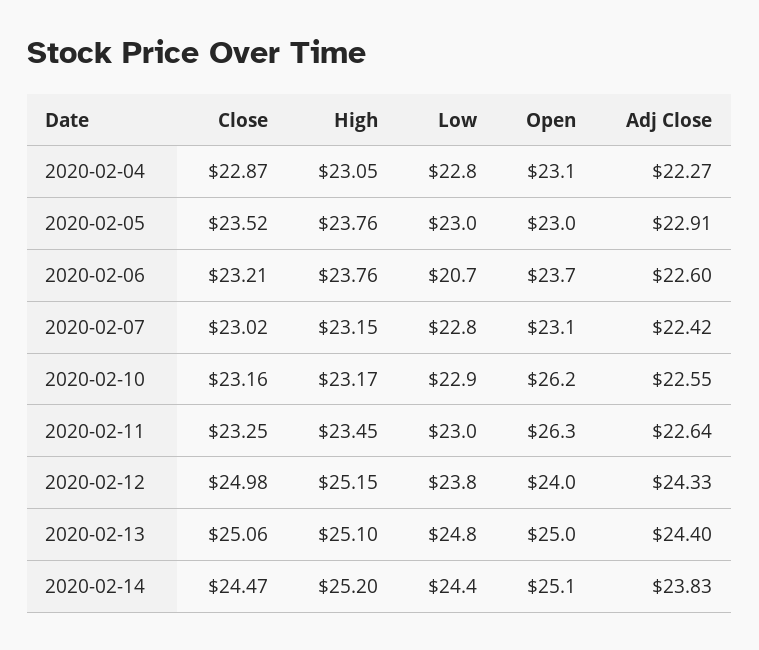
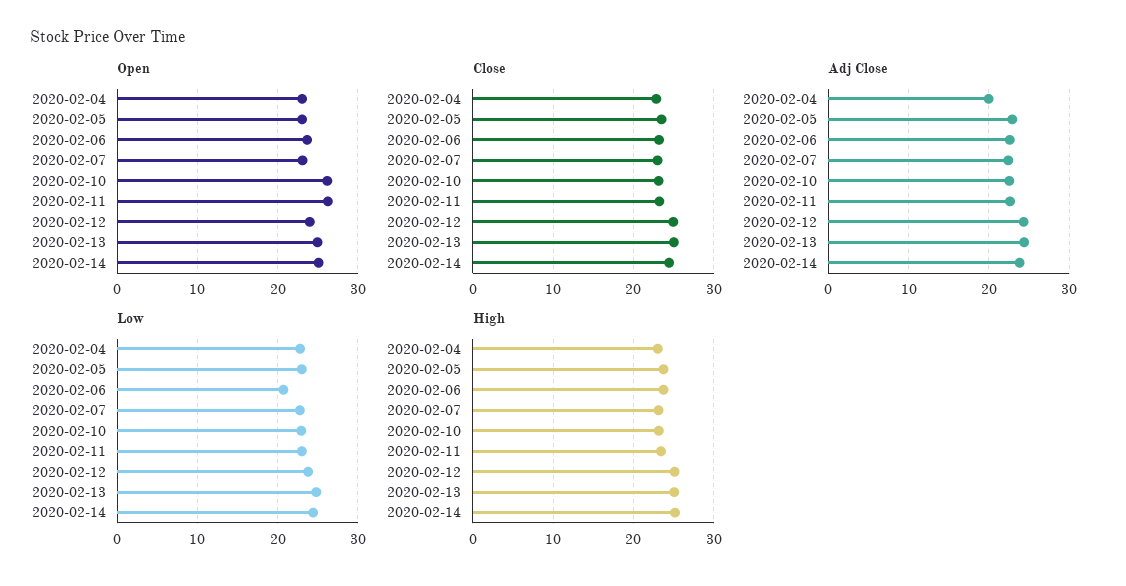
  {
    "Close": {
      "2020-02-04": 22.87,
      "2020-02-05": 23.52,
      "2020-02-06": 23.21,
      "2020-02-07": 23.02,
      "2020-02-10": 23.16,
      "2020-02-11": 23.25,
      "2020-02-12": 24.98,
      "2020-02-13": 25.06,
      "2020-02-14": 24.47
    },
    "High": {
      "2020-02-04": 23.05,
      "2020-02-05": 23.76,
      "2020-02-06": 23.76,
      "2020-02-07": 23.15,
      "2020-02-10": 23.17,
      "2020-02-11": 23.45,
      "2020-02-12": 25.15,
      "2020-02-13": 25.1,
      "2020-02-14": 25.2
    },
    "Low": {
      "2020-02-04": 22.8,
      "2020-02-05": 23,
      "2020-02-06": 20.7,
      "2020-02-07": 22.8,
      "2020-02-10": 22.9,
      "2020-02-11": 23,
      "2020-02-12": 23.8,
      "2020-02-13": 24.8,
      "2020-02-14": 24.4
    },
    "Open": {
      "2020-02-04": 23.1,
      "2020-02-05": 23,
      "2020-02-06": 23.7,
      "2020-02-07": 23.1,
      "2020-02-10": 26.2,
      "2020-02-11": 26.3,
      "2020-02-12": 24,
      "2020-02-13": 25,
      "2020-02-14": 25.1
    },
    "Adj Close": {
-     "2020-02-04": 22.27,
+     "2020-02-04": 20,
      "2020-02-05": 22.91,
      "2020-02-06": 22.6,
      "2020-02-07": 22.42,
      "2020-02-10": 22.55,
      "2020-02-11": 22.64,
      "2020-02-12": 24.33,
      "2020-02-13": 24.4,
      "2020-02-14": 23.83
    }
  }

